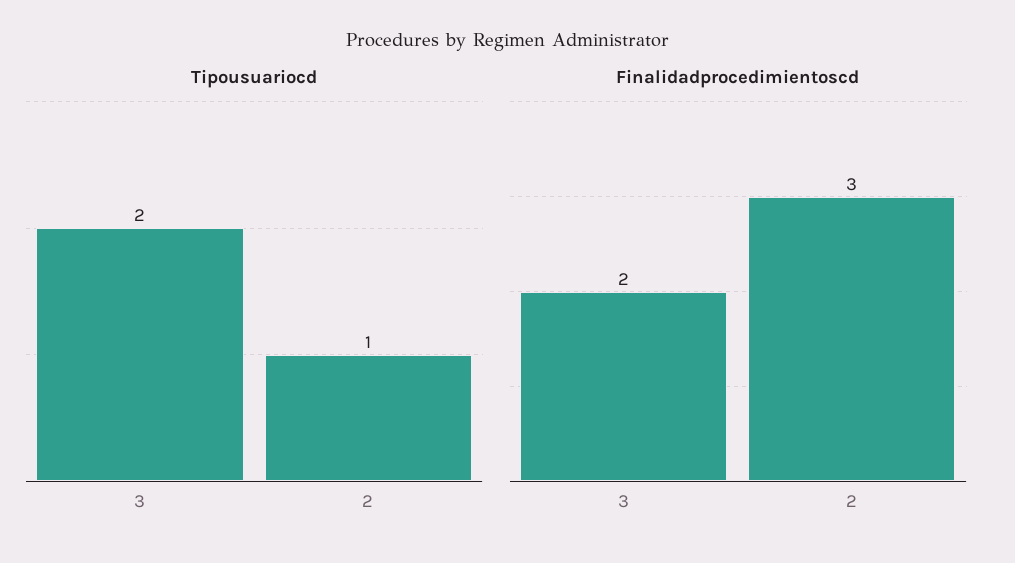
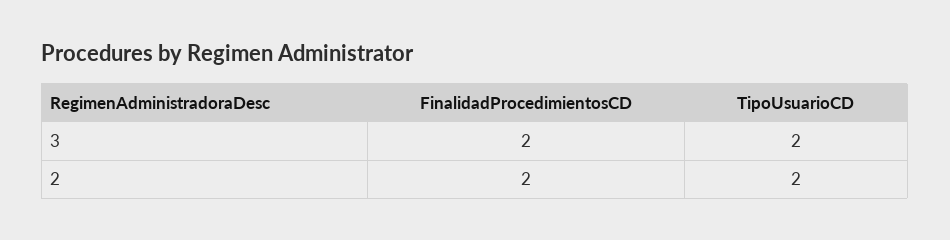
  {
    "Tipousuariocd": {
      "3": 2,
-     "2": 1
+     "2": 2
    },
    "Finalidadprocedimientoscd": {
      "3": 2,
-     "2": 3
+     "2": 2
    }
  }

